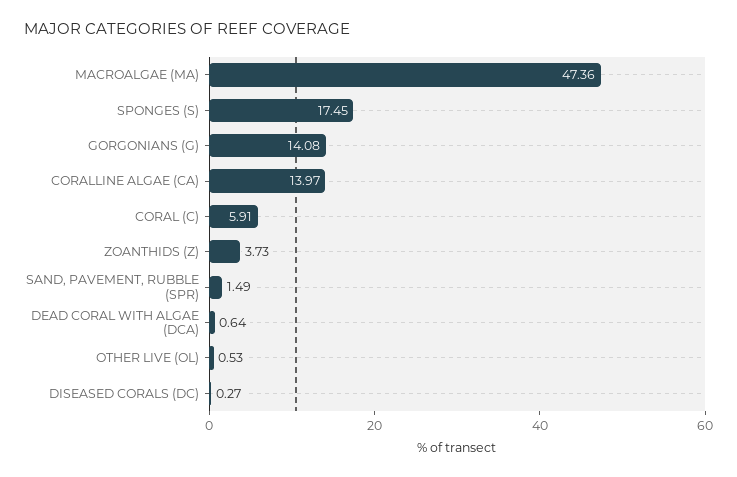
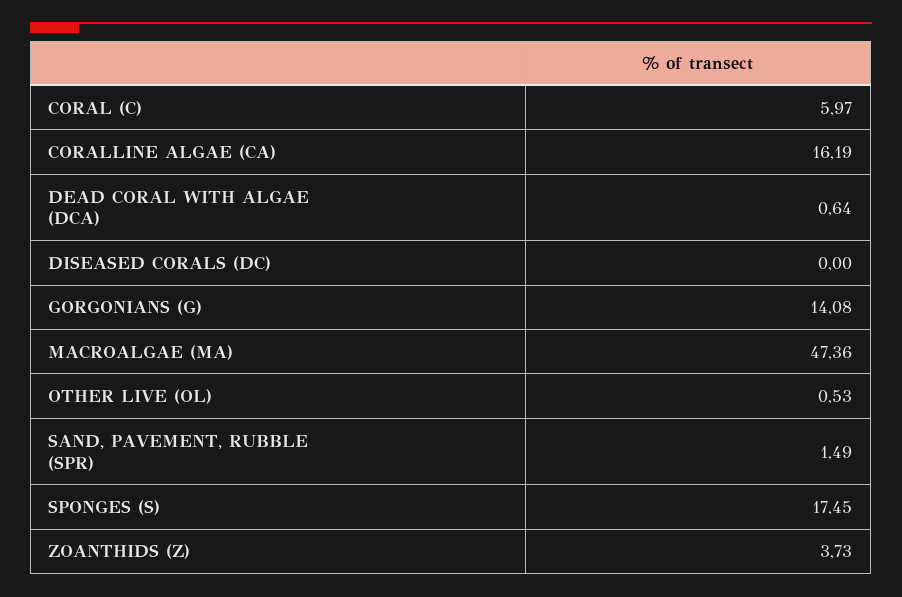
  {
    "MACROALGAE (MA)": 47.36,
    "SPONGES (S)": 17.45,
    "GORGONIANS (G)": 14.08,
-   "CORALLINE ALGAE (CA)": 13.97,
+   "CORALLINE ALGAE (CA)": 16.19,
-   "CORAL (C)": 5.91,
+   "CORAL (C)": 5.97,
    "ZOANTHIDS (Z)": 3.73,
    "SAND, PAVEMENT, RUBBLE (SPR)": 1.49,
    "DEAD CORAL WITH ALGAE (DCA)": 0.64,
    "OTHER LIVE (OL)": 0.53,
-   "DISEASED CORALS (DC)": 0.27
+   "DISEASED CORALS (DC)": 0
  }

